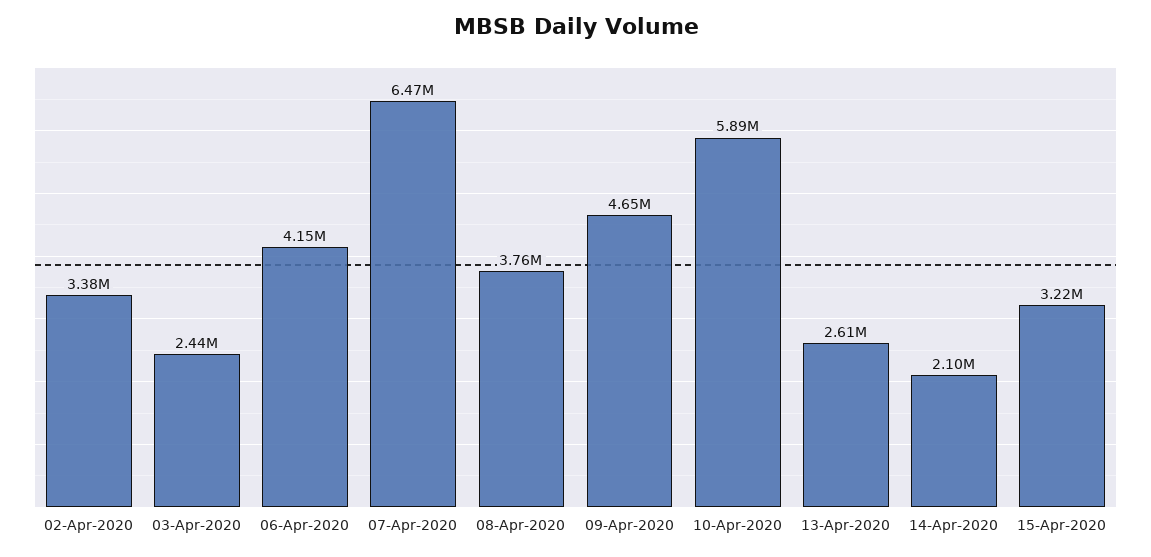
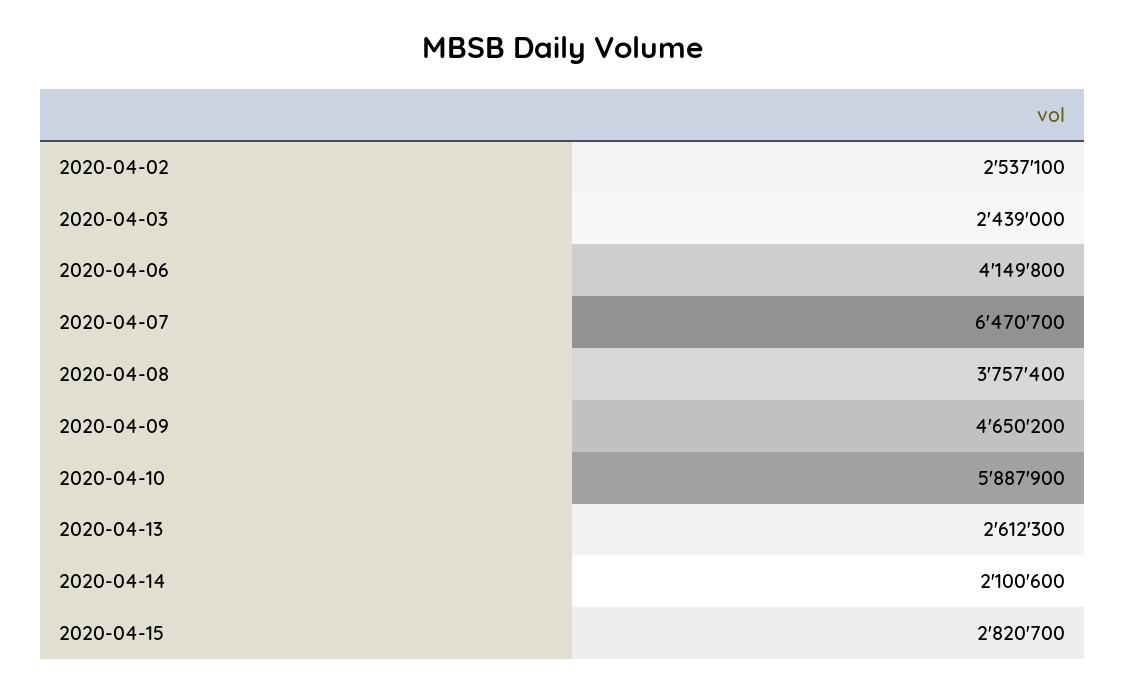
  {
-   "02-Apr-2020": 3380000,
+   "02-Apr-2020": 2537100,
    "03-Apr-2020": 2439000,
    "06-Apr-2020": 4149800,
    "07-Apr-2020": 6470700,
    "08-Apr-2020": 3757400,
    "09-Apr-2020": 4650200,
    "10-Apr-2020": 5887900,
    "13-Apr-2020": 2612300,
    "14-Apr-2020": 2100600,
-   "15-Apr-2020": 3220000
+   "15-Apr-2020": 2820700
  }

